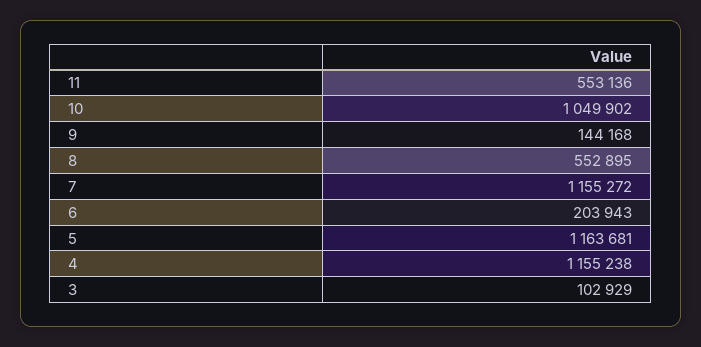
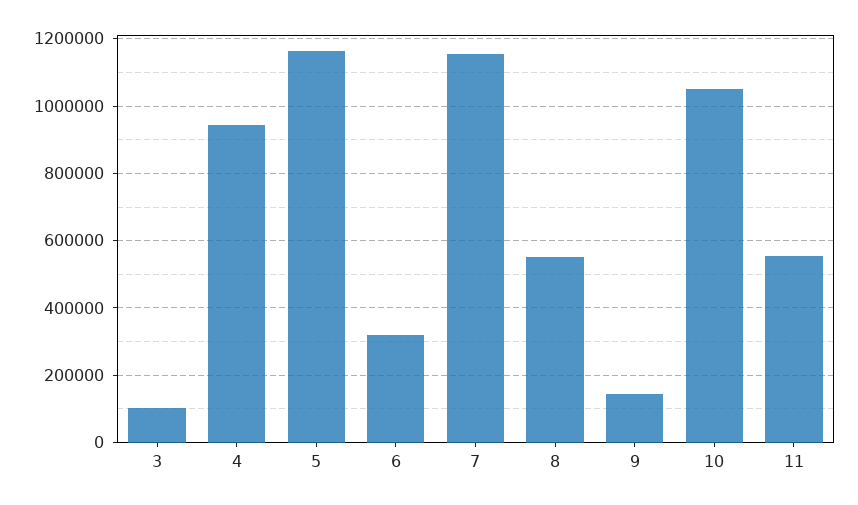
  {
    "11": 553136,
    "10": 1049902,
    "9": 144168,
    "8": 552895,
    "7": 1155272,
-   "6": 203943,
+   "6": 320000,
    "5": 1163681,
-   "4": 1155238,
+   "4": 940000,
    "3": 102929
  }

